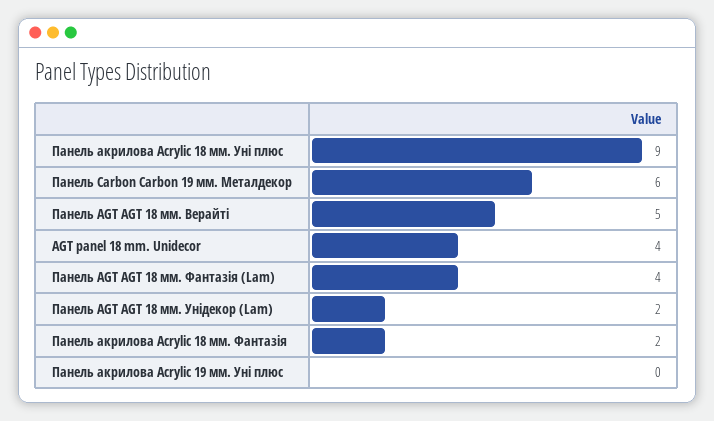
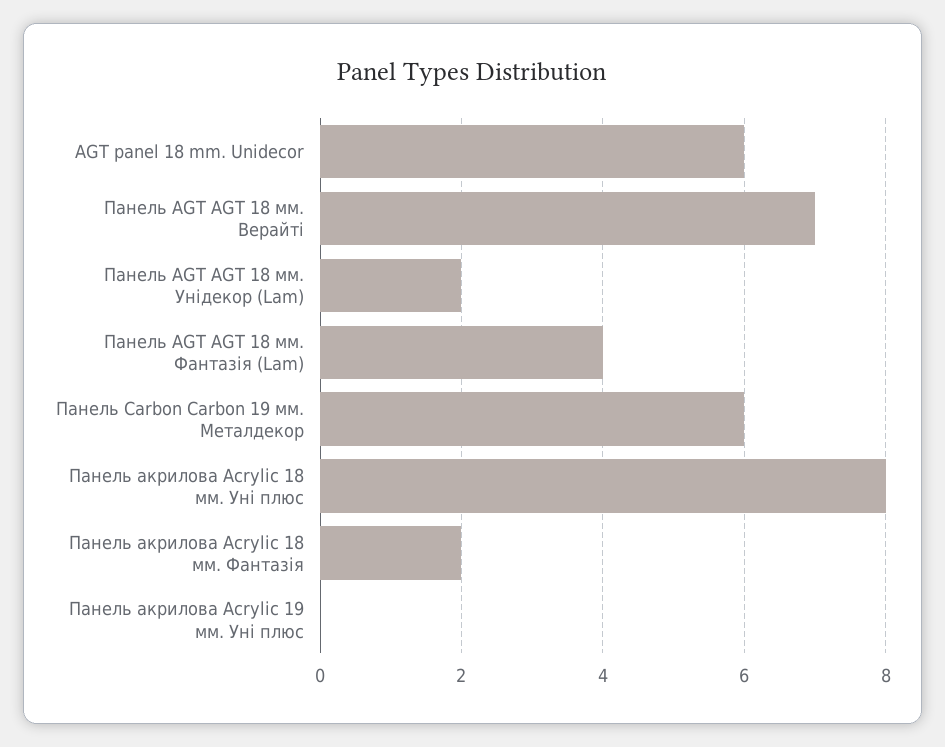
  {
-   "Панель акрилова Acrylic 18 мм. Уні плюс": 9,
+   "Панель акрилова Acrylic 18 мм. Уні плюс": 8,
    "Панель Carbon Carbon 19 мм. Металдекор": 6,
-   "Панель AGT AGT 18 мм. Верайті": 5,
+   "Панель AGT AGT 18 мм. Верайті": 7,
-   "AGT panel 18 mm. Unidecor": 4,
+   "AGT panel 18 mm. Unidecor": 6,
    "Панель AGT AGT 18 мм. Фантазія (Lam)": 4,
    "Панель AGT AGT 18 мм. Унідекор (Lam)": 2,
    "Панель акрилова Acrylic 18 мм. Фантазія": 2,
    "Панель акрилова Acrylic 19 мм. Уні плюс": 0
  }

